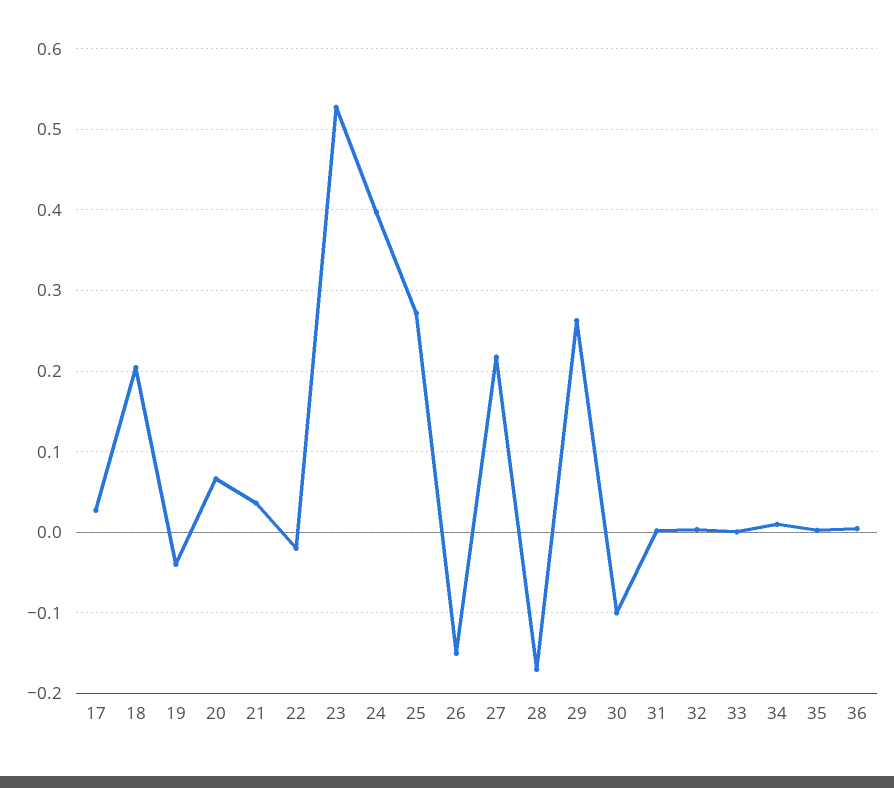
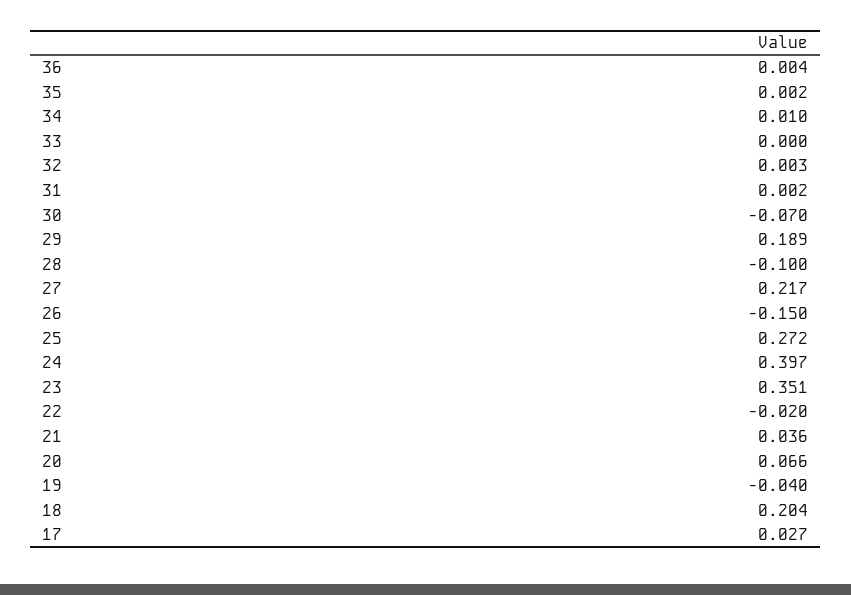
  {
    "17": 0.027,
    "18": 0.204,
    "19": -0.04,
    "20": 0.066,
    "21": 0.036,
    "22": -0.02,
-   "23": 0.53,
+   "23": 0.351,
    "24": 0.397,
    "25": 0.272,
    "26": -0.15,
    "27": 0.217,
-   "28": -0.17,
+   "28": -0.1,
-   "29": 0.26,
+   "29": 0.189,
-   "30": -0.1,
+   "30": -0.07,
    "31": 0.002,
    "32": 0.003,
    "33": 0,
    "34": 0.01,
    "35": 0.002,
    "36": 0.004
  }

